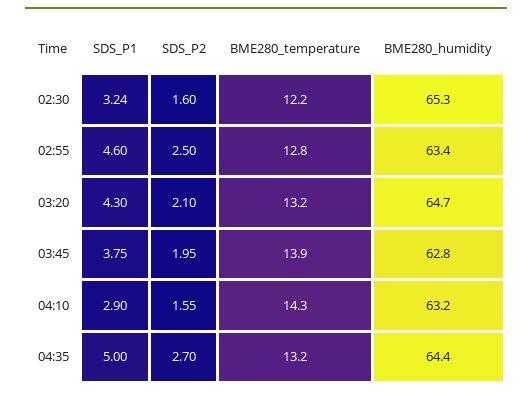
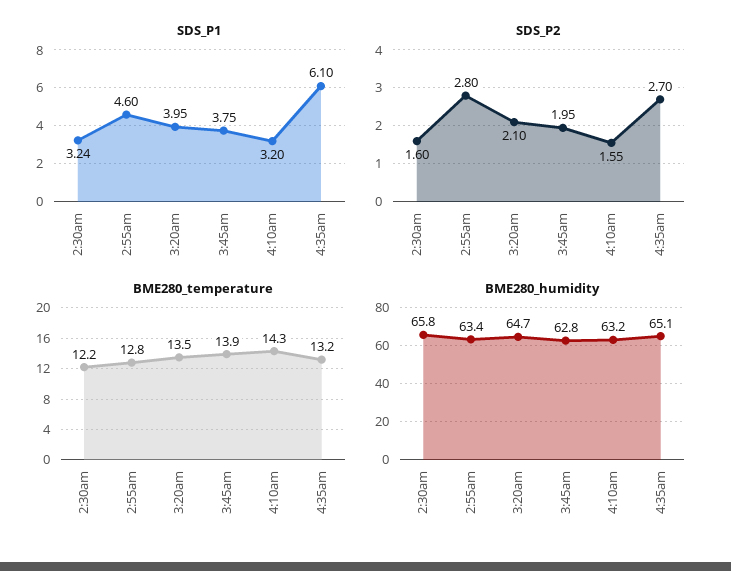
  {
    "SDS_P1": {
      "02:30": 3.24,
      "02:55": 4.6,
-     "03:20": 4.3,
+     "03:20": 3.95,
      "03:45": 3.75,
-     "04:10": 2.9,
+     "04:10": 3.2,
-     "04:35": 5
+     "04:35": 6.1
    },
    "SDS_P2": {
      "02:30": 1.6,
-     "02:55": 2.5,
+     "02:55": 2.8,
      "03:20": 2.1,
      "03:45": 1.95,
      "04:10": 1.55,
      "04:35": 2.7
    },
    "BME280_temperature": {
      "02:30": 12.2,
      "02:55": 12.8,
-     "03:20": 13.2,
+     "03:20": 13.5,
      "03:45": 13.9,
      "04:10": 14.3,
      "04:35": 13.2
    },
    "BME280_humidity": {
-     "02:30": 65.3,
+     "02:30": 65.8,
      "02:55": 63.4,
      "03:20": 64.7,
      "03:45": 62.8,
      "04:10": 63.2,
-     "04:35": 64.4
+     "04:35": 65.1
    }
  }

